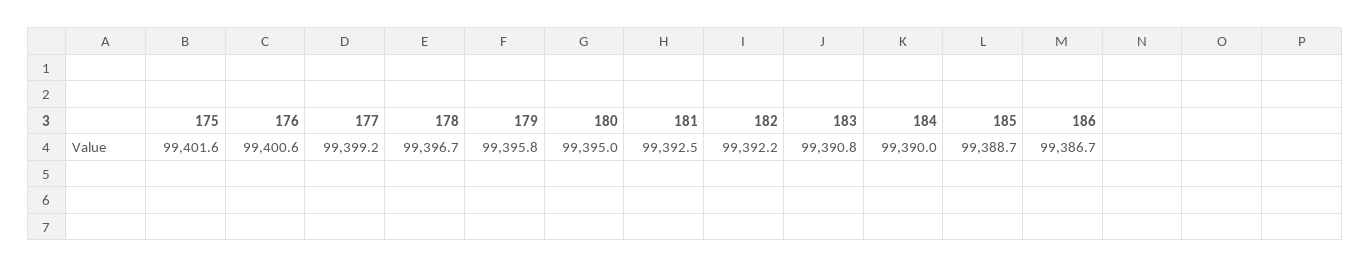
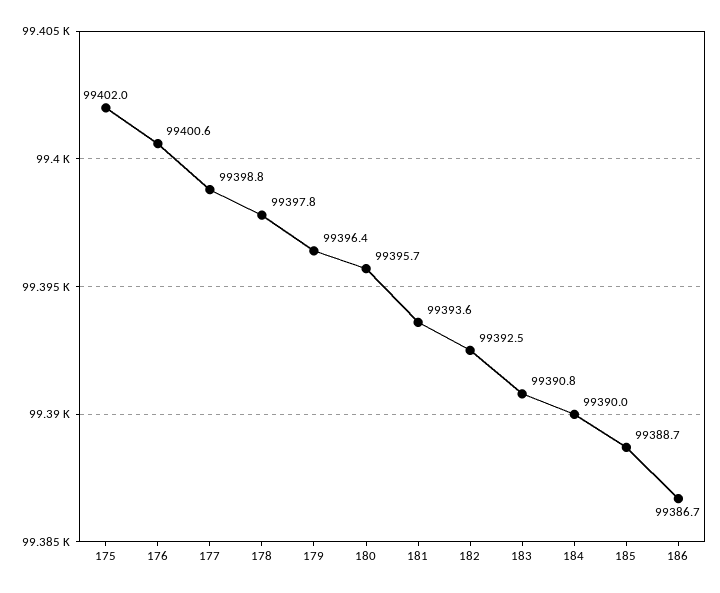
  {
-   "175": 99401.6,
+   "175": 99402,
    "176": 99400.6,
-   "177": 99399.2,
+   "177": 99398.8,
-   "178": 99396.7,
+   "178": 99397.8,
-   "179": 99395.8,
+   "179": 99396.4,
-   "180": 99395,
+   "180": 99395.7,
-   "181": 99392.5,
+   "181": 99393.6,
-   "182": 99392.2,
+   "182": 99392.5,
    "183": 99390.8,
    "184": 99390,
    "185": 99388.7,
    "186": 99386.7
  }

